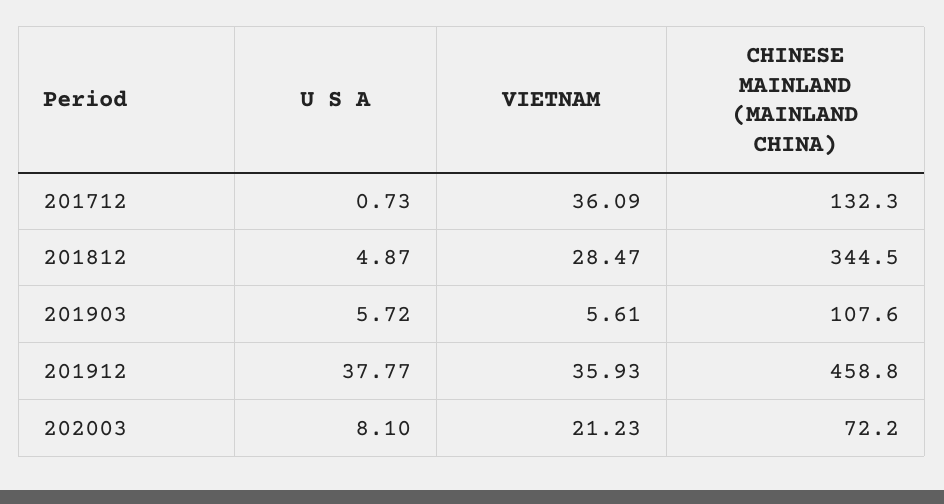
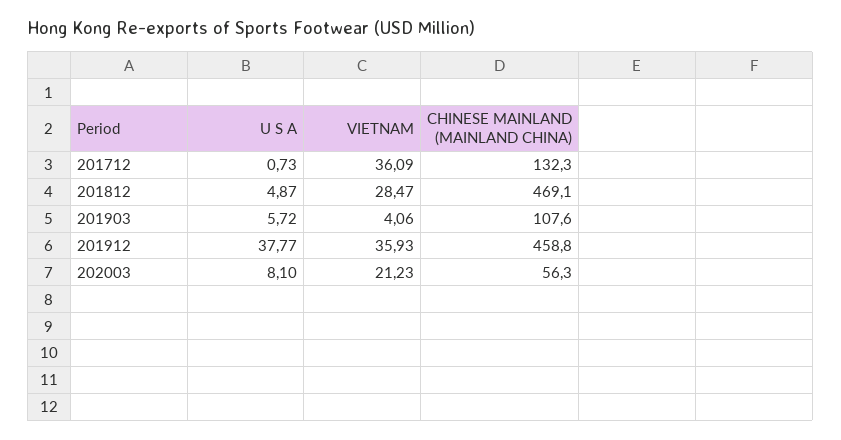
  {
    "U S A": {
      "201712": 0.73,
      "201812": 4.87,
      "201903": 5.72,
      "201912": 37.77,
      "202003": 8.1
    },
    "VIETNAM": {
      "201712": 36.09,
      "201812": 28.47,
-     "201903": 5.61,
+     "201903": 4.06,
      "201912": 35.93,
      "202003": 21.23
    },
    "CHINESE MAINLAND (MAINLAND CHINA)": {
      "201712": 132.3,
-     "201812": 344.5,
+     "201812": 469.1,
      "201903": 107.6,
      "201912": 458.8,
-     "202003": 72.2
+     "202003": 56.3
    }
  }

